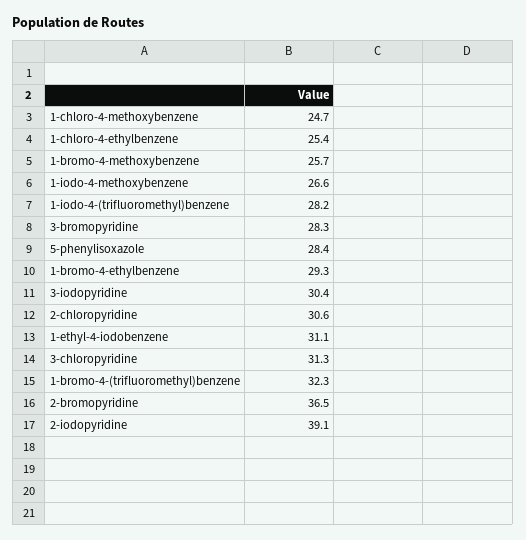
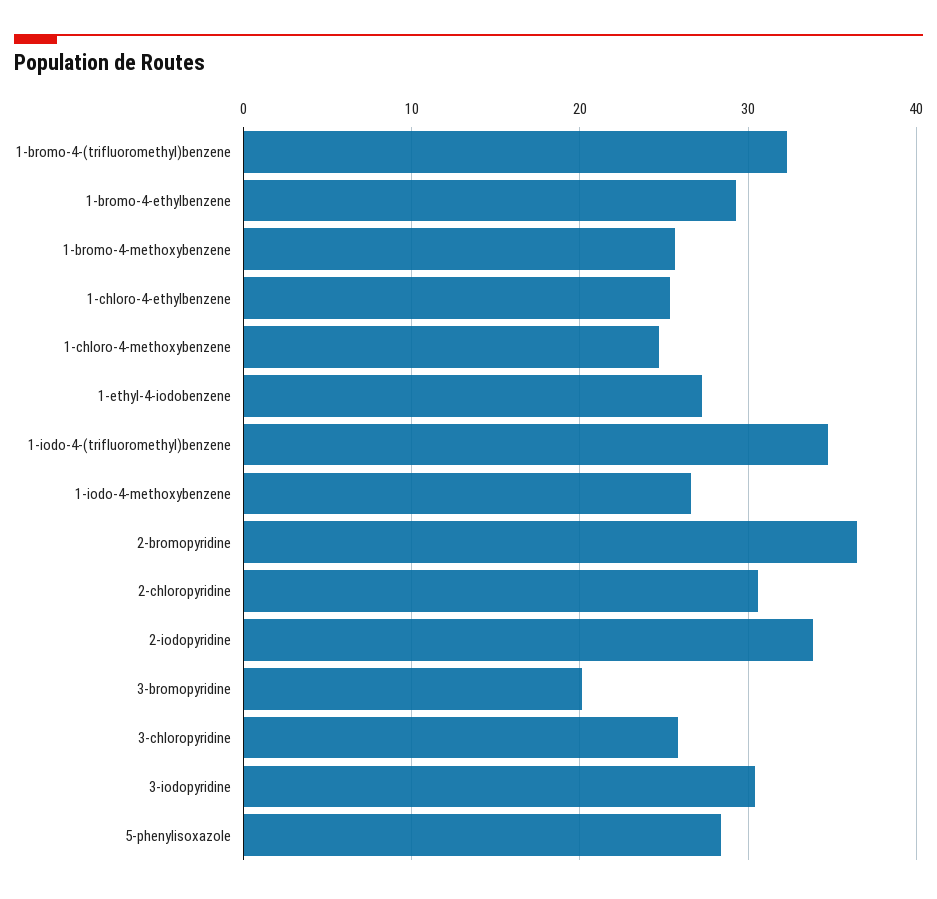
  {
    "1-chloro-4-methoxybenzene": 24.7,
    "1-chloro-4-ethylbenzene": 25.4,
    "1-bromo-4-methoxybenzene": 25.7,
    "1-iodo-4-methoxybenzene": 26.6,
-   "1-iodo-4-(trifluoromethyl)benzene": 28.2,
+   "1-iodo-4-(trifluoromethyl)benzene": 35,
-   "3-bromopyridine": 28.3,
+   "3-bromopyridine": 20,
    "5-phenylisoxazole": 28.4,
    "1-bromo-4-ethylbenzene": 29.3,
    "3-iodopyridine": 30.4,
    "2-chloropyridine": 30.6,
-   "1-ethyl-4-iodobenzene": 31.1,
+   "1-ethyl-4-iodobenzene": 27,
-   "3-chloropyridine": 31.3,
+   "3-chloropyridine": 26,
    "1-bromo-4-(trifluoromethyl)benzene": 32.3,
    "2-bromopyridine": 36.5,
-   "2-iodopyridine": 39.1
+   "2-iodopyridine": 34
  }

